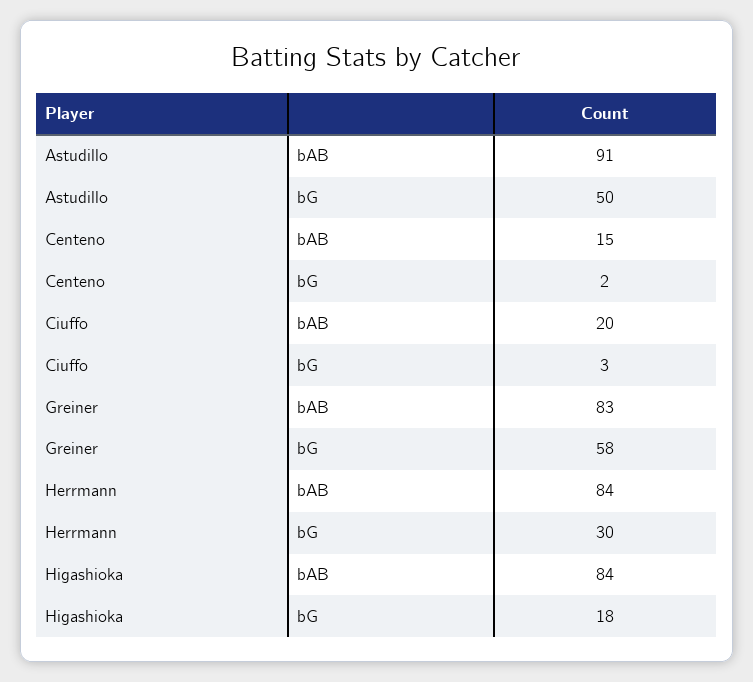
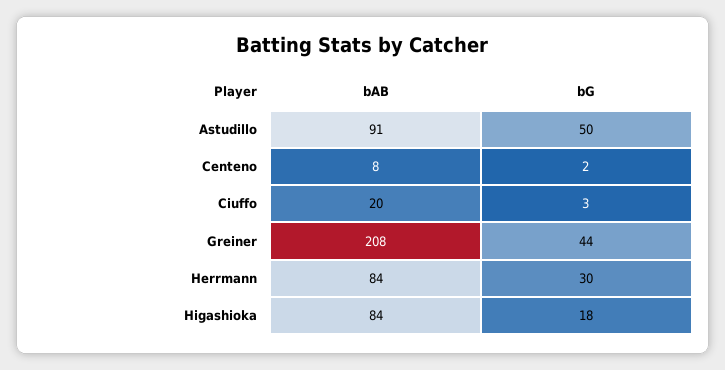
  {
    "Astudillo": {
      "bAB": 91,
      "bG": 50
    },
    "Centeno": {
-     "bAB": 15,
+     "bAB": 8,
      "bG": 2
    },
    "Ciuffo": {
      "bAB": 20,
      "bG": 3
    },
    "Greiner": {
-     "bAB": 83,
+     "bAB": 208,
-     "bG": 58
+     "bG": 44
    },
    "Herrmann": {
      "bAB": 84,
      "bG": 30
    },
    "Higashioka": {
      "bAB": 84,
      "bG": 18
    }
  }

